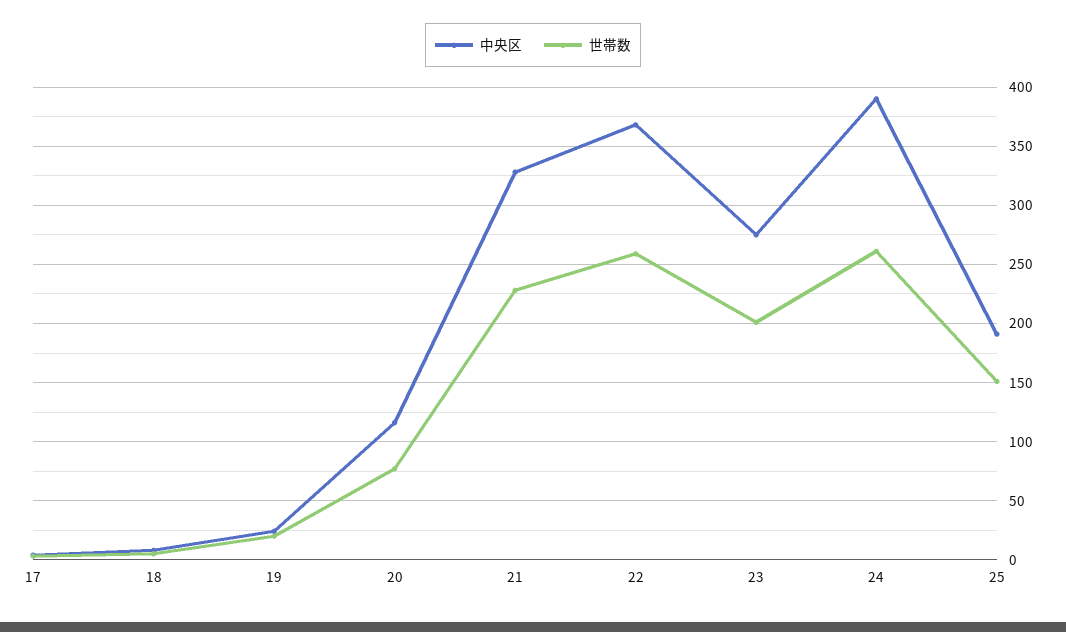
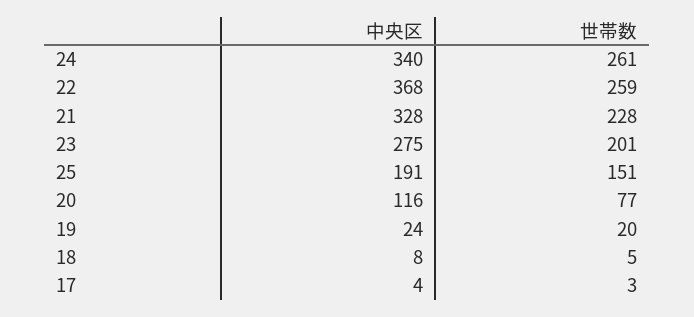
  {
    "中央区": {
      "17": 4,
      "18": 8,
      "19": 24,
      "20": 116,
      "21": 328,
      "22": 368,
      "23": 275,
-     "24": 390,
+     "24": 340,
      "25": 191
    },
    "世帯数": {
      "17": 3,
      "18": 5,
      "19": 20,
      "20": 77,
      "21": 228,
      "22": 259,
      "23": 201,
      "24": 261,
      "25": 151
    }
  }

